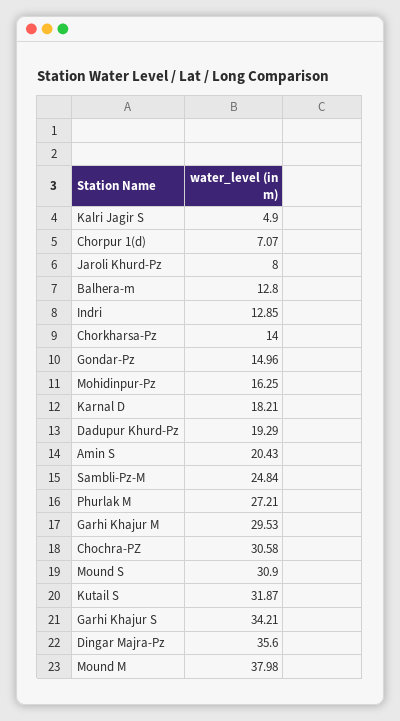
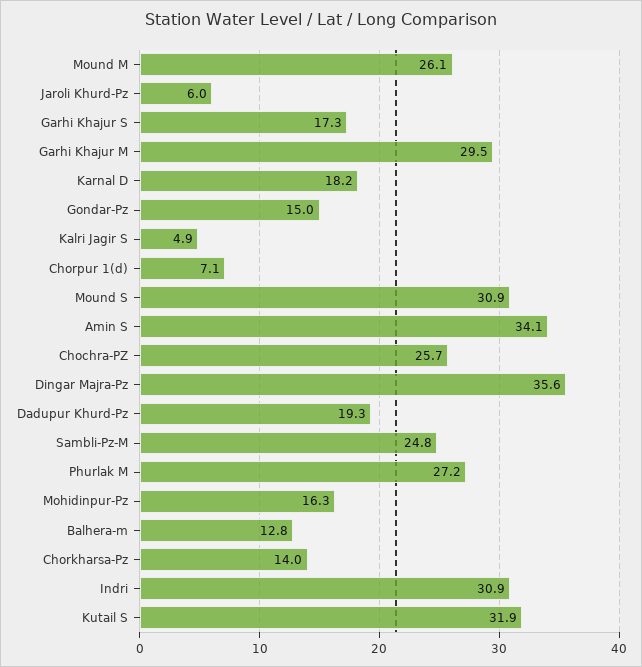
  {
    "Kalri Jagir S": 4.9,
    "Chorpur 1(d)": 7.07,
-   "Jaroli Khurd-Pz": 8,
+   "Jaroli Khurd-Pz": 6,
    "Balhera-m": 12.8,
-   "Indri": 12.85,
+   "Indri": 30.9,
    "Chorkharsa-Pz": 14,
    "Gondar-Pz": 14.96,
    "Mohidinpur-Pz": 16.25,
    "Karnal D": 18.21,
    "Dadupur Khurd-Pz": 19.29,
-   "Amin S": 20.43,
+   "Amin S": 34.1,
    "Sambli-Pz-M": 24.84,
    "Phurlak M": 27.21,
    "Garhi Khajur M": 29.53,
-   "Chochra-PZ": 30.58,
+   "Chochra-PZ": 25.7,
    "Mound S": 30.9,
    "Kutail S": 31.87,
-   "Garhi Khajur S": 34.21,
+   "Garhi Khajur S": 17.3,
    "Dingar Majra-Pz": 35.6,
-   "Mound M": 37.98
+   "Mound M": 26.1
  }

